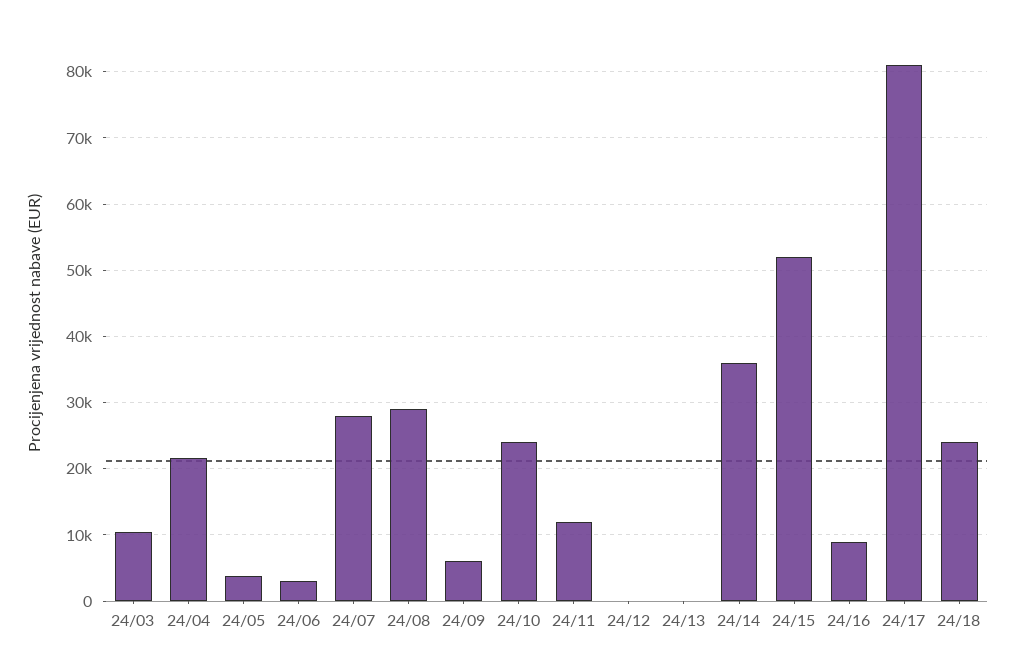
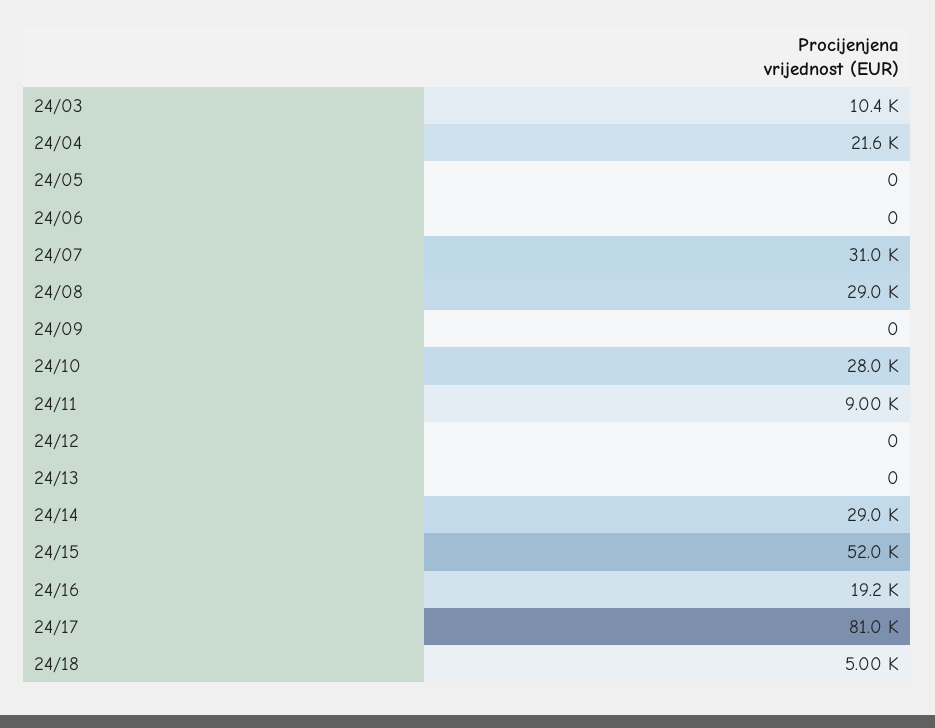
  {
    "24/03": 10400,
    "24/04": 21600,
-   "24/05": 4000,
+   "24/05": 0,
-   "24/06": 3000,
+   "24/06": 0,
-   "24/07": 28000,
+   "24/07": 31000,
    "24/08": 29000,
-   "24/09": 6000,
+   "24/09": 0,
-   "24/10": 24000,
+   "24/10": 28000,
-   "24/11": 12000,
+   "24/11": 9000,
    "24/12": 0,
    "24/13": 0,
-   "24/14": 36000,
+   "24/14": 29000,
    "24/15": 52000,
-   "24/16": 9000,
+   "24/16": 19200,
    "24/17": 81000,
-   "24/18": 24000
+   "24/18": 5000
  }

